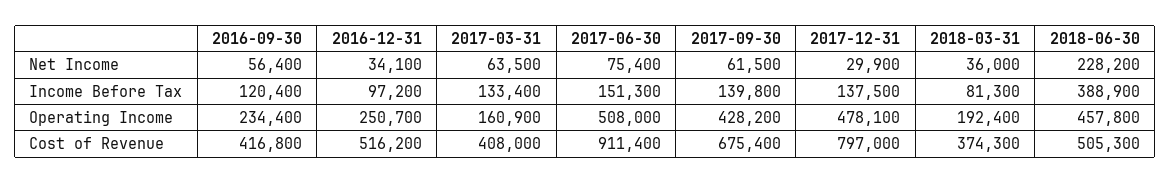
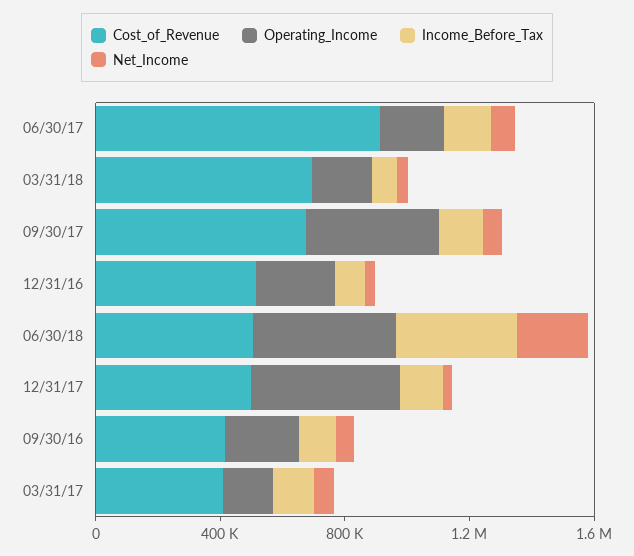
  {
    "Net Income": {
      "2016-09-30": 56400,
      "2016-12-31": 34100,
      "2017-03-31": 63500,
      "2017-06-30": 75400,
      "2017-09-30": 61500,
      "2017-12-31": 29900,
      "2018-03-31": 36000,
      "2018-06-30": 228200
    },
    "Income Before Tax": {
      "2016-09-30": 120400,
      "2016-12-31": 97200,
      "2017-03-31": 133400,
      "2017-06-30": 151300,
      "2017-09-30": 139800,
      "2017-12-31": 137500,
      "2018-03-31": 81300,
      "2018-06-30": 388900
    },
    "Operating Income": {
      "2016-09-30": 234400,
      "2016-12-31": 250700,
      "2017-03-31": 160900,
-     "2017-06-30": 508000,
+     "2017-06-30": 200000,
      "2017-09-30": 428200,
      "2017-12-31": 478100,
      "2018-03-31": 192400,
      "2018-06-30": 457800
    },
    "Cost of Revenue": {
      "2016-09-30": 416800,
      "2016-12-31": 516200,
      "2017-03-31": 408000,
      "2017-06-30": 911400,
      "2017-09-30": 675400,
-     "2017-12-31": 797000,
+     "2017-12-31": 500000,
-     "2018-03-31": 374300,
+     "2018-03-31": 700000,
      "2018-06-30": 505300
    }
  }

